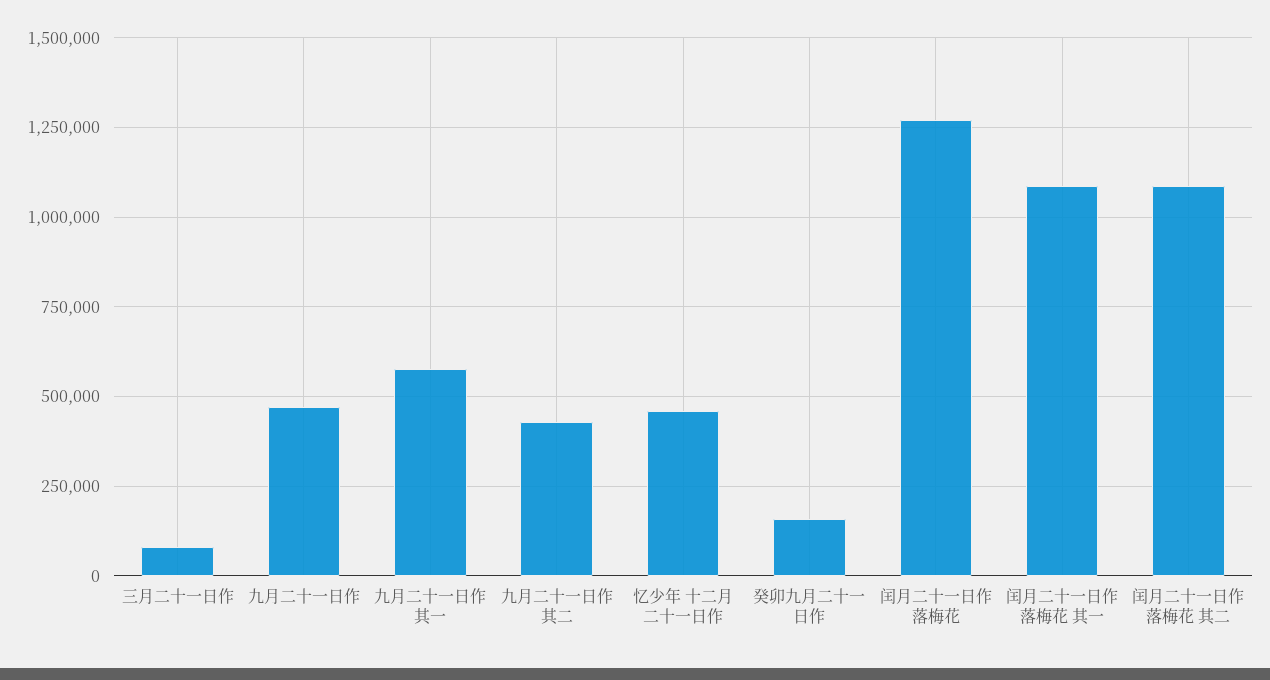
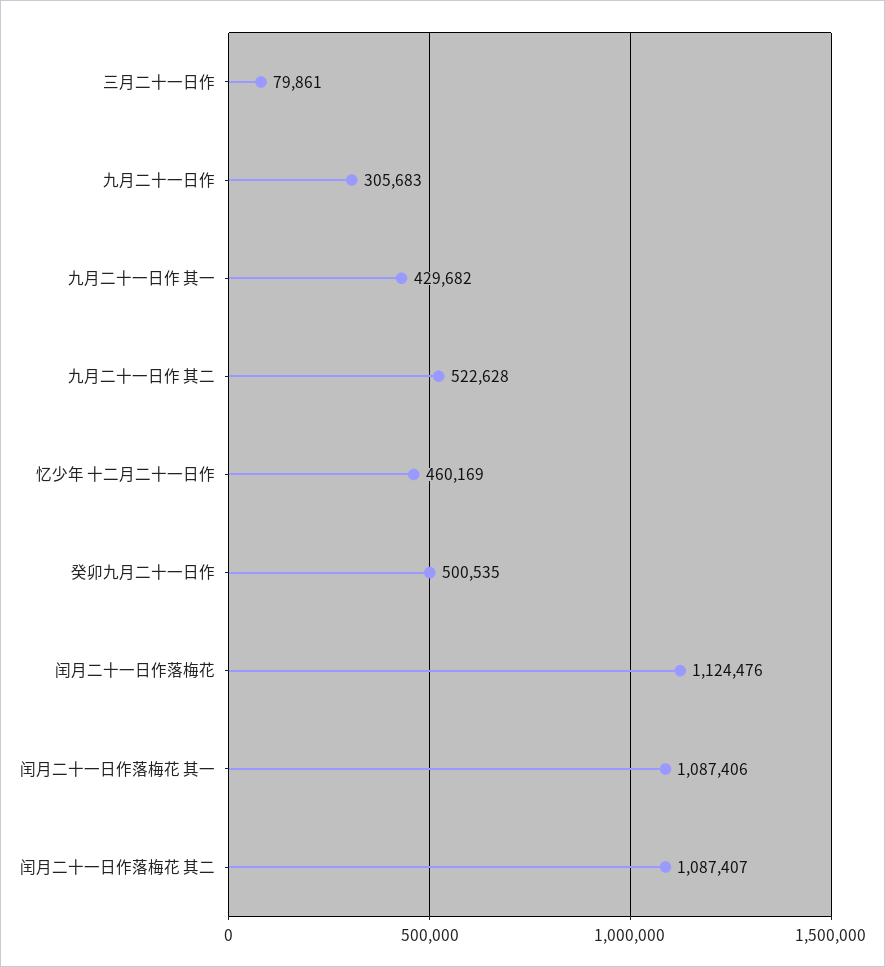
  {
    "三月二十一日作": 79861,
-   "九月二十一日作": 475000,
+   "九月二十一日作": 305683,
-   "九月二十一日作 其一": 575000,
+   "九月二十一日作 其一": 429682,
-   "九月二十一日作 其二": 425000,
+   "九月二十一日作 其二": 522628,
    "忆少年 十二月二十一日作": 460169,
-   "癸卯九月二十一日作": 150000,
+   "癸卯九月二十一日作": 500535,
-   "闰月二十一日作落梅花": 1275000,
+   "闰月二十一日作落梅花": 1124476,
    "闰月二十一日作落梅花 其一": 1087406,
    "闰月二十一日作落梅花 其二": 1087407
  }

